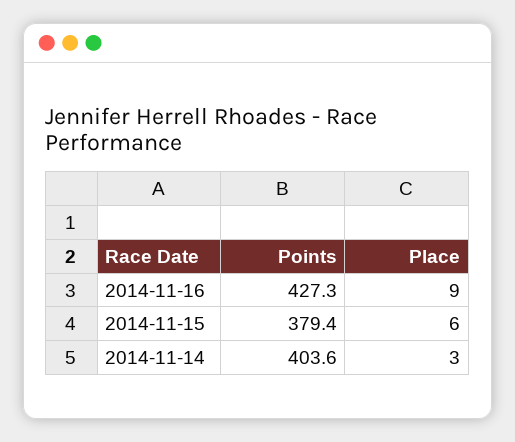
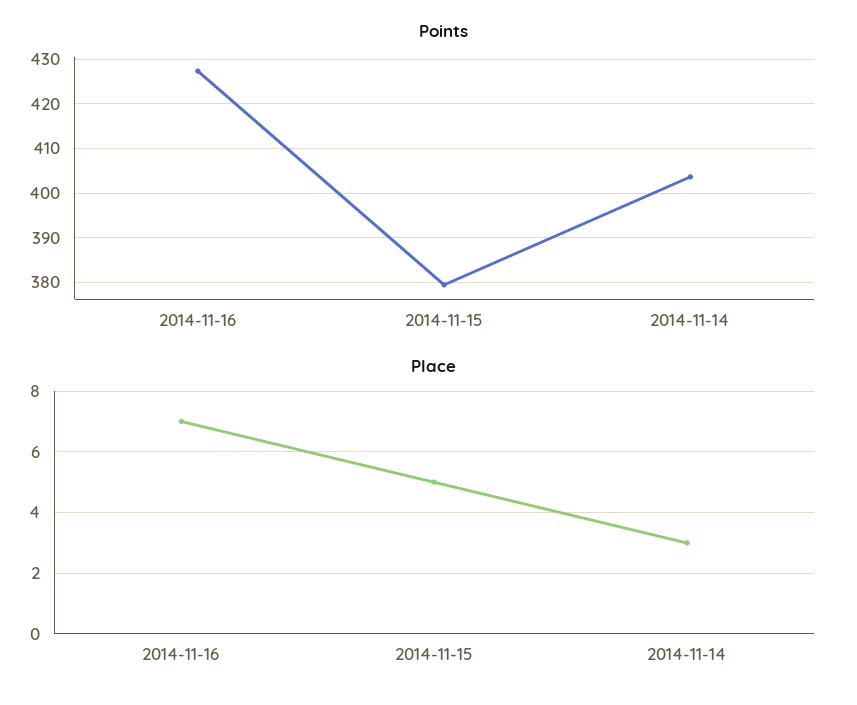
  {
    "Points": {
      "2014-11-16": 427.3,
      "2014-11-15": 379.4,
      "2014-11-14": 403.6
    },
    "Place": {
-     "2014-11-16": 9,
+     "2014-11-16": 7,
-     "2014-11-15": 6,
+     "2014-11-15": 5,
      "2014-11-14": 3
    }
  }

